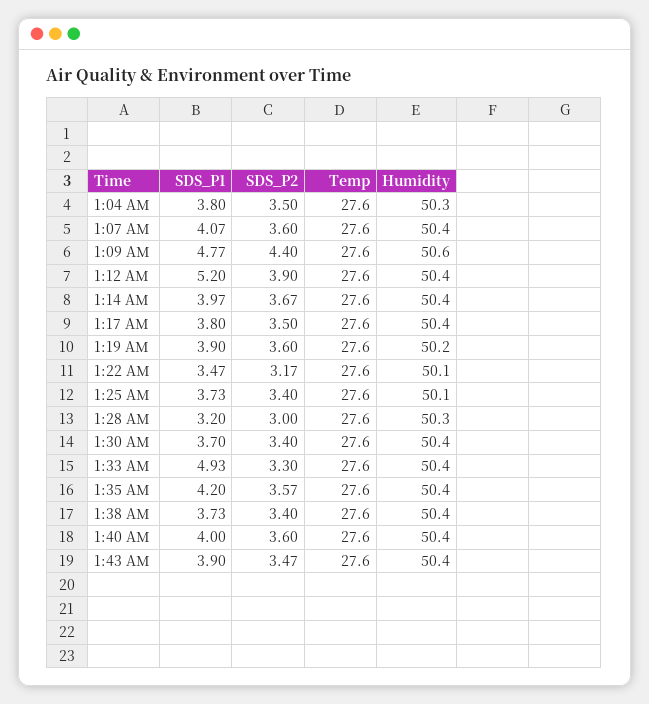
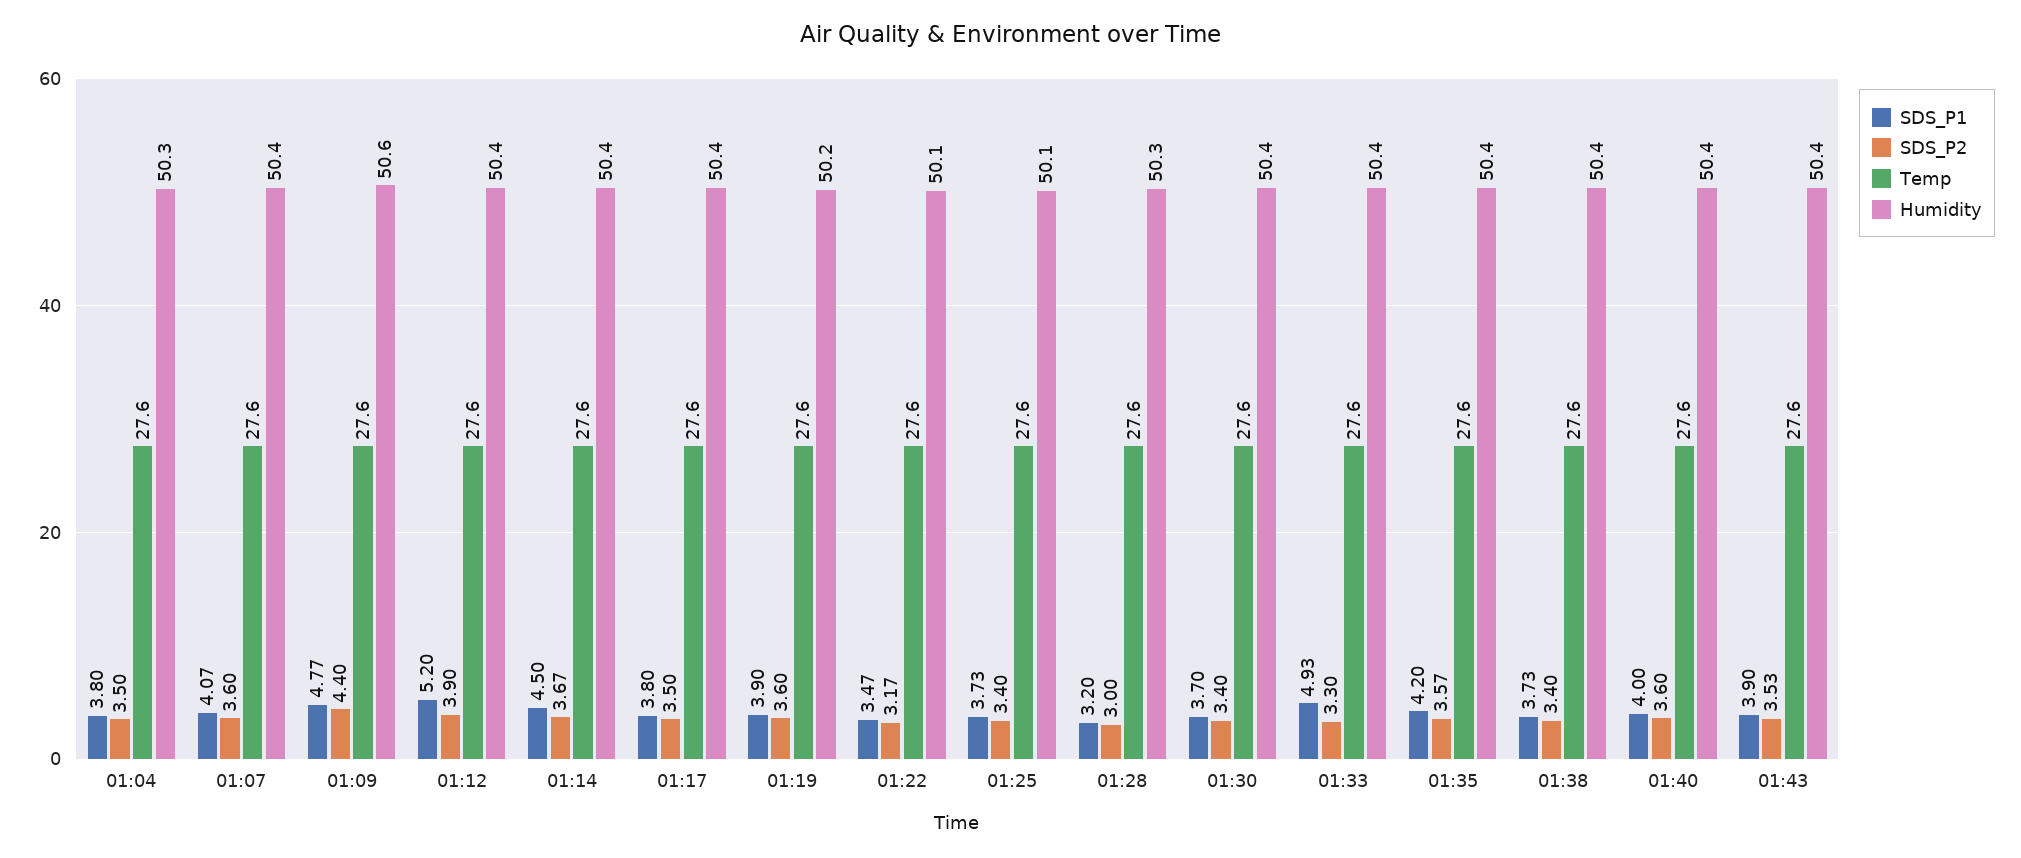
  {
    "SDS_P1": {
      "1:04 AM": 3.8,
      "1:07 AM": 4.07,
      "1:09 AM": 4.77,
      "1:12 AM": 5.2,
-     "1:14 AM": 3.97,
+     "1:14 AM": 4.5,
      "1:17 AM": 3.8,
      "1:19 AM": 3.9,
      "1:22 AM": 3.47,
      "1:25 AM": 3.73,
      "1:28 AM": 3.2,
      "1:30 AM": 3.7,
      "1:33 AM": 4.93,
      "1:35 AM": 4.2,
      "1:38 AM": 3.73,
      "1:40 AM": 4,
      "1:43 AM": 3.9
    },
    "SDS_P2": {
      "1:04 AM": 3.5,
      "1:07 AM": 3.6,
      "1:09 AM": 4.4,
      "1:12 AM": 3.9,
      "1:14 AM": 3.67,
      "1:17 AM": 3.5,
      "1:19 AM": 3.6,
      "1:22 AM": 3.17,
      "1:25 AM": 3.4,
      "1:28 AM": 3,
      "1:30 AM": 3.4,
      "1:33 AM": 3.3,
      "1:35 AM": 3.57,
      "1:38 AM": 3.4,
      "1:40 AM": 3.6,
-     "1:43 AM": 3.47
+     "1:43 AM": 3.53
    },
    "Temp": {
      "1:04 AM": 27.6,
      "1:07 AM": 27.6,
      "1:09 AM": 27.6,
      "1:12 AM": 27.6,
      "1:14 AM": 27.6,
      "1:17 AM": 27.6,
      "1:19 AM": 27.6,
      "1:22 AM": 27.6,
      "1:25 AM": 27.6,
      "1:28 AM": 27.6,
      "1:30 AM": 27.6,
      "1:33 AM": 27.6,
      "1:35 AM": 27.6,
      "1:38 AM": 27.6,
      "1:40 AM": 27.6,
      "1:43 AM": 27.6
    },
    "Humidity": {
      "1:04 AM": 50.3,
      "1:07 AM": 50.4,
      "1:09 AM": 50.6,
      "1:12 AM": 50.4,
      "1:14 AM": 50.4,
      "1:17 AM": 50.4,
      "1:19 AM": 50.2,
      "1:22 AM": 50.1,
      "1:25 AM": 50.1,
      "1:28 AM": 50.3,
      "1:30 AM": 50.4,
      "1:33 AM": 50.4,
      "1:35 AM": 50.4,
      "1:38 AM": 50.4,
      "1:40 AM": 50.4,
      "1:43 AM": 50.4
    }
  }

